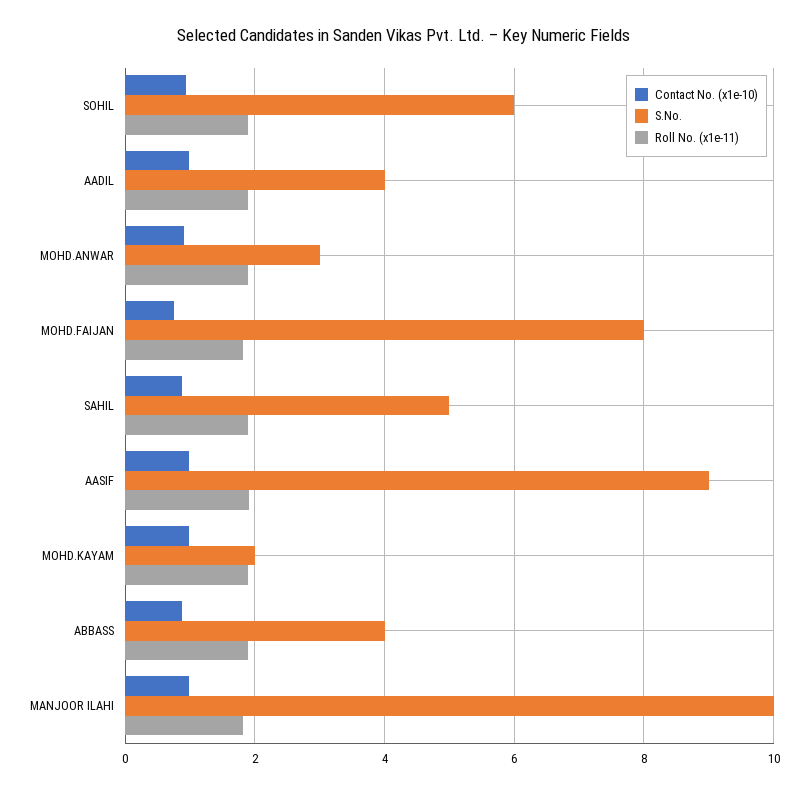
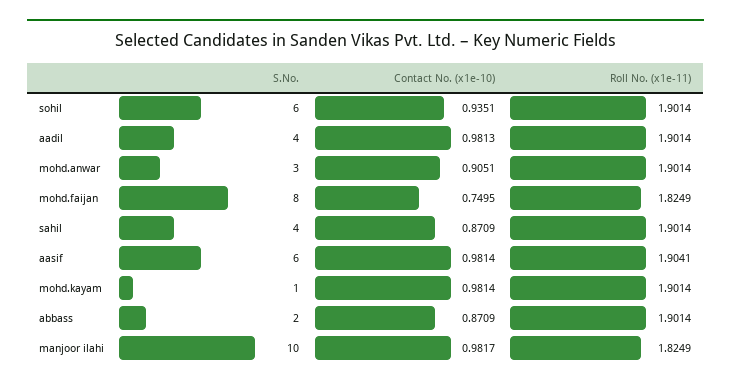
  {
    "Contact No. (x1e-10)": {
      "SOHIL": 0.9351,
      "AADIL": 0.9813,
      "MOHD.ANWAR": 0.9051,
      "MOHD.FAIJAN": 0.7495,
      "SAHIL": 0.8709,
      "AASIF": 0.9814,
      "MOHD.KAYAM": 0.9814,
      "ABBASS": 0.8709,
      "MANJOOR ILAHI": 0.9817
    },
    "S.No.": {
      "SOHIL": 6,
      "AADIL": 4,
      "MOHD.ANWAR": 3,
      "MOHD.FAIJAN": 8,
-     "SAHIL": 5,
+     "SAHIL": 4,
-     "AASIF": 9,
+     "AASIF": 6,
-     "MOHD.KAYAM": 2,
+     "MOHD.KAYAM": 1,
-     "ABBASS": 4,
+     "ABBASS": 2,
      "MANJOOR ILAHI": 10
    },
    "Roll No. (x1e-11)": {
      "SOHIL": 1.9014,
      "AADIL": 1.9014,
      "MOHD.ANWAR": 1.9014,
      "MOHD.FAIJAN": 1.8249,
      "SAHIL": 1.9014,
      "AASIF": 1.9041,
      "MOHD.KAYAM": 1.9014,
      "ABBASS": 1.9014,
      "MANJOOR ILAHI": 1.8249
    }
  }

